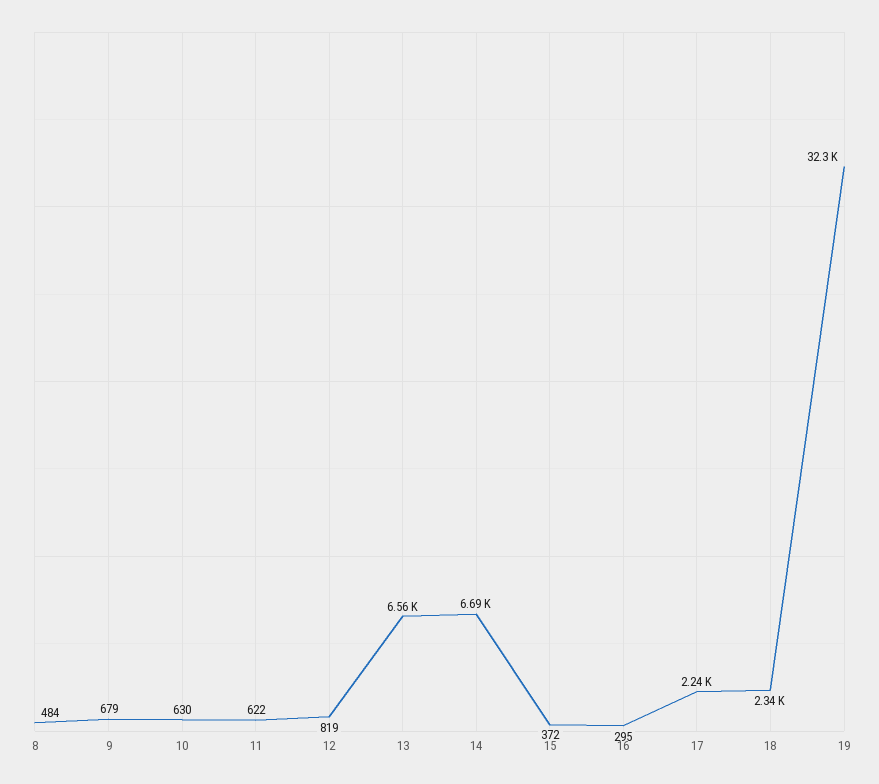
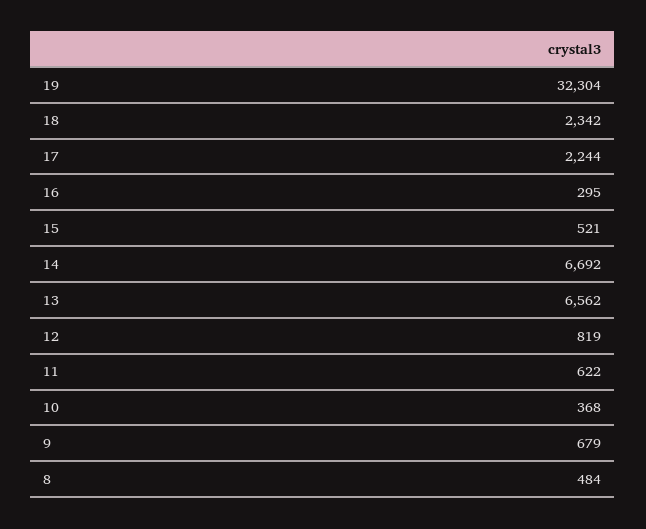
  {
    "8": 484,
    "9": 679,
-   "10": 630,
+   "10": 368,
    "11": 622,
    "12": 819,
    "13": 6562,
    "14": 6692,
-   "15": 372,
+   "15": 521,
    "16": 295,
    "17": 2244,
    "18": 2342,
    "19": 32304
  }

